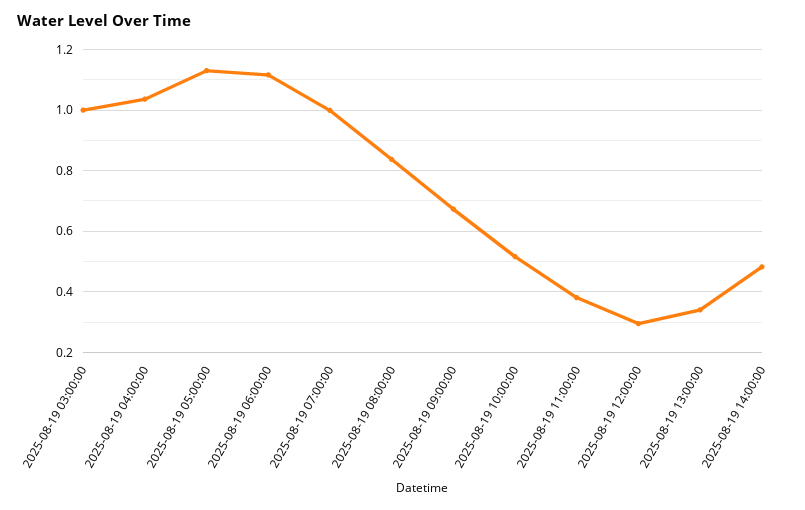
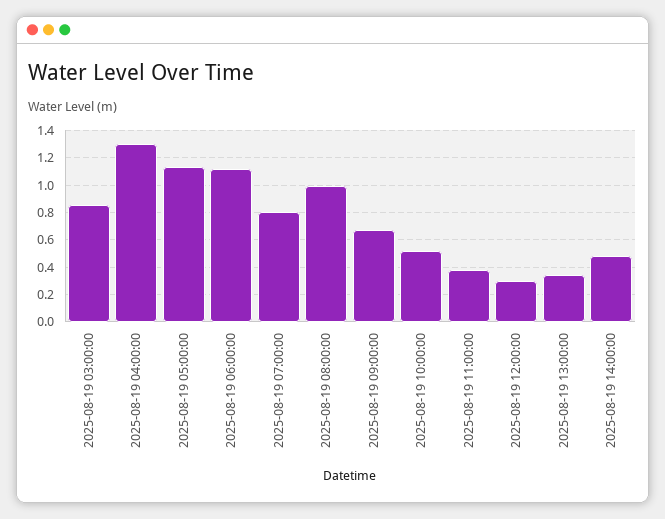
  {
-   "2025-08-19 03:00:00": 1,
+   "2025-08-19 03:00:00": 0.85,
-   "2025-08-19 04:00:00": 1.04,
+   "2025-08-19 04:00:00": 1.3,
    "2025-08-19 05:00:00": 1.14,
    "2025-08-19 06:00:00": 1.12,
-   "2025-08-19 07:00:00": 1,
+   "2025-08-19 07:00:00": 0.8,
-   "2025-08-19 08:00:00": 0.84,
+   "2025-08-19 08:00:00": 1,
    "2025-08-19 09:00:00": 0.68,
    "2025-08-19 10:00:00": 0.52,
    "2025-08-19 11:00:00": 0.38,
    "2025-08-19 12:00:00": 0.3,
    "2025-08-19 13:00:00": 0.34,
    "2025-08-19 14:00:00": 0.48
  }

